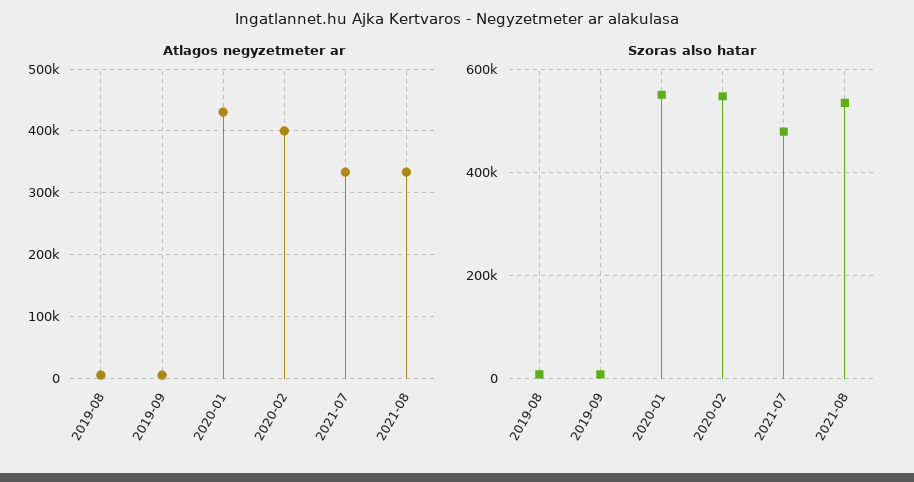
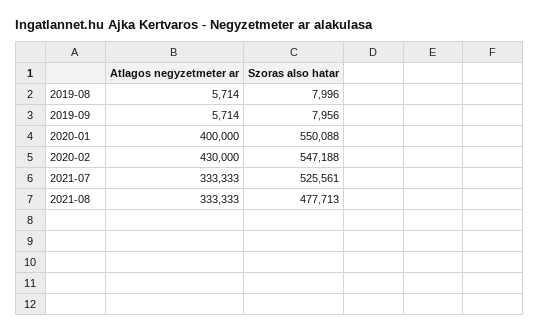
  {
    "Atlagos negyzetmeter ar": {
      "2019-08": 5714,
      "2019-09": 5714,
-     "2020-01": 430000,
+     "2020-01": 400000,
-     "2020-02": 400000,
+     "2020-02": 430000,
      "2021-07": 333333,
      "2021-08": 333333
    },
    "Szoras also hatar": {
      "2019-08": 7996,
      "2019-09": 7956,
      "2020-01": 550088,
      "2020-02": 547188,
-     "2021-07": 480000,
+     "2021-07": 525561,
-     "2021-08": 540000
+     "2021-08": 477713
    }
  }

